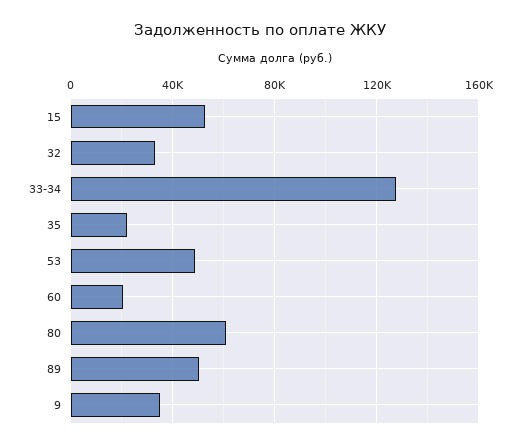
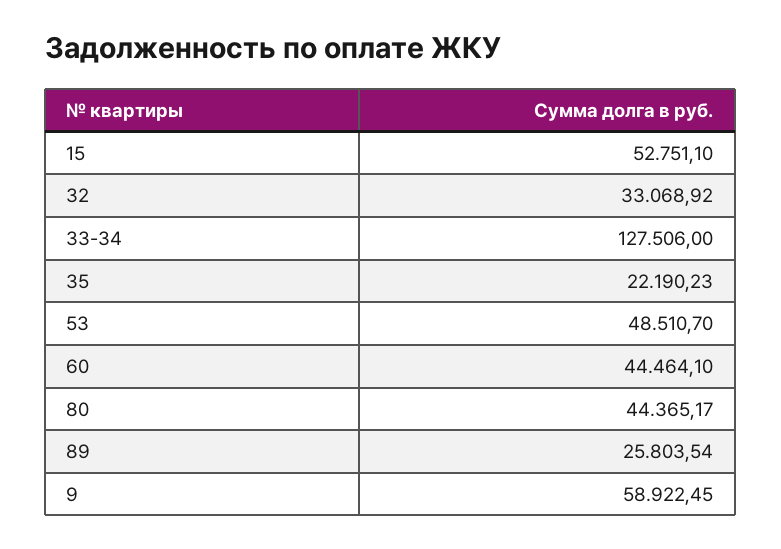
  {
    "15": 52751.1,
    "32": 33068.92,
    "33-34": 127506,
    "35": 22190.23,
    "53": 48510.7,
-   "60": 20000,
+   "60": 44464.1,
-   "80": 60000,
+   "80": 44365.17,
-   "89": 50000,
+   "89": 25803.54,
-   "9": 35000
+   "9": 58922.45
  }

